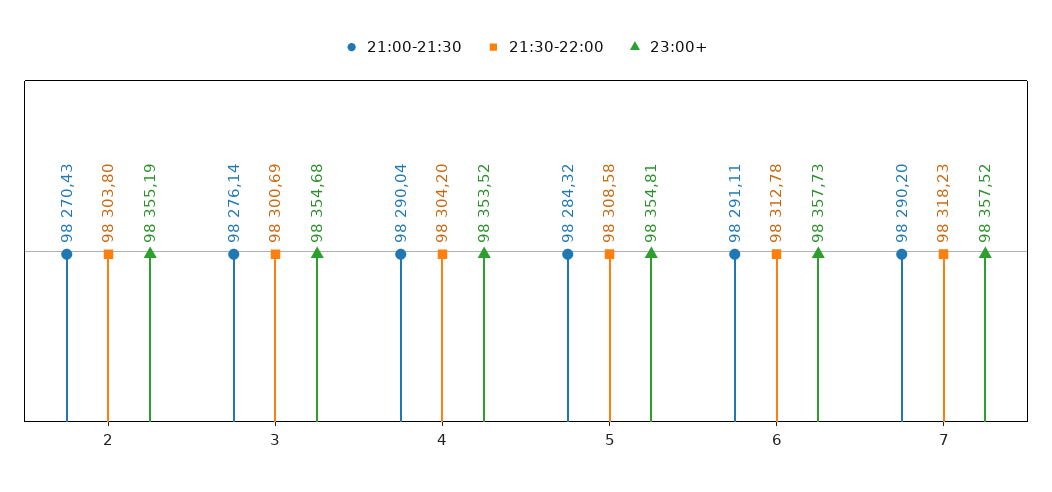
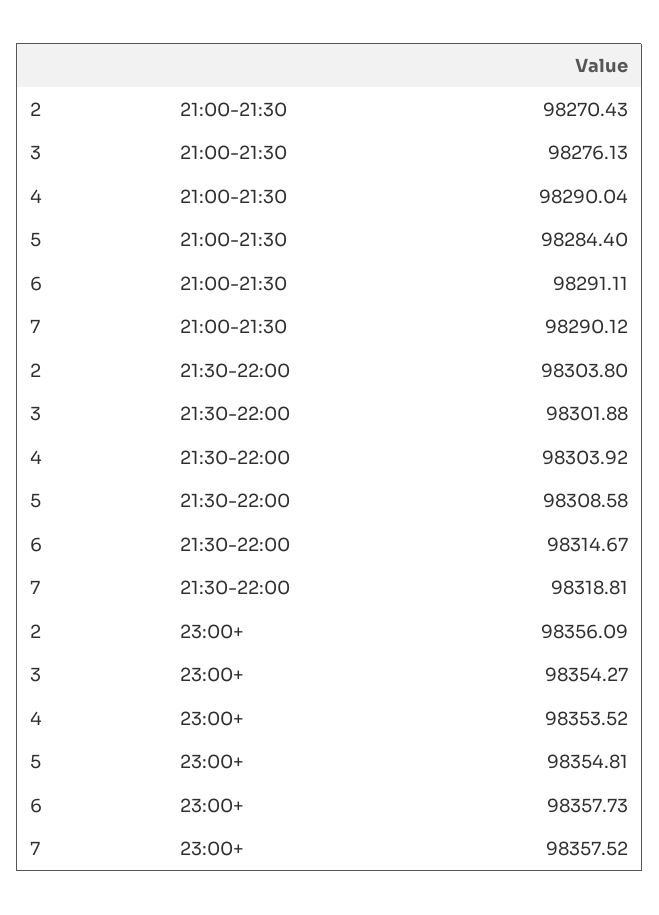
  {
    "21:00-21:30": {
      "2": 98270.43,
-     "3": 98276.14,
+     "3": 98276.13,
      "4": 98290.04,
-     "5": 98284.32,
+     "5": 98284.4,
      "6": 98291.11,
-     "7": 98290.2
+     "7": 98290.12
    },
    "21:30-22:00": {
      "2": 98303.8,
-     "3": 98300.69,
+     "3": 98301.88,
-     "4": 98304.2,
+     "4": 98303.92,
      "5": 98308.58,
-     "6": 98312.78,
+     "6": 98314.67,
-     "7": 98318.23
+     "7": 98318.81
    },
    "23:00+": {
-     "2": 98355.19,
+     "2": 98356.09,
-     "3": 98354.68,
+     "3": 98354.27,
      "4": 98353.52,
      "5": 98354.81,
      "6": 98357.73,
      "7": 98357.52
    }
  }

